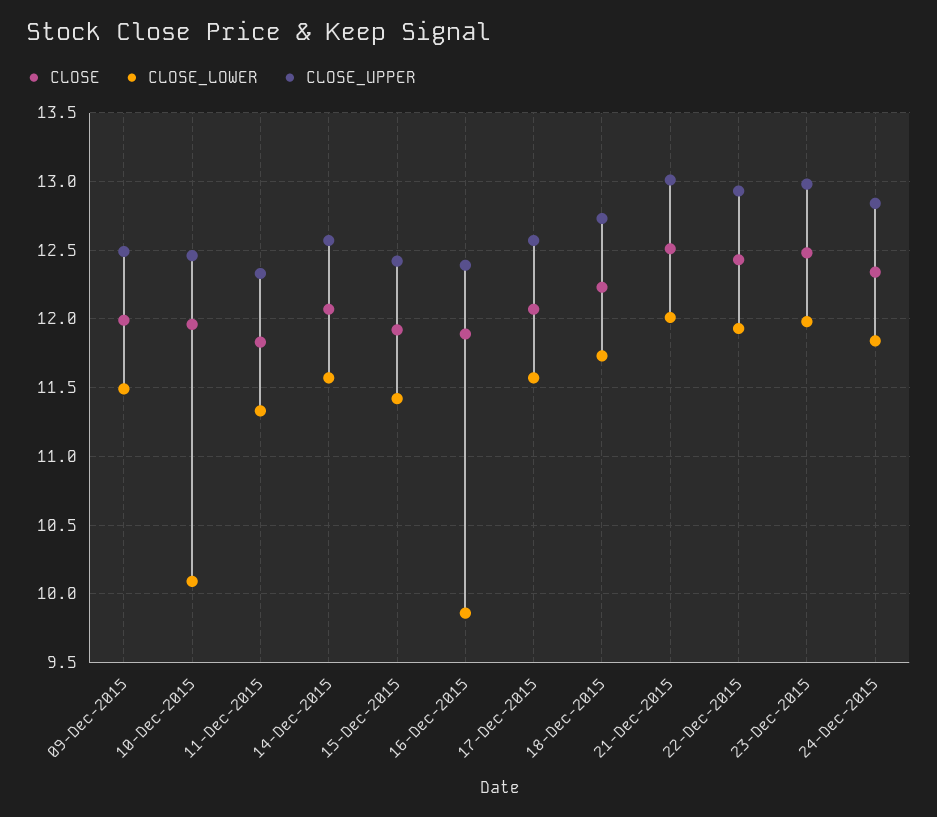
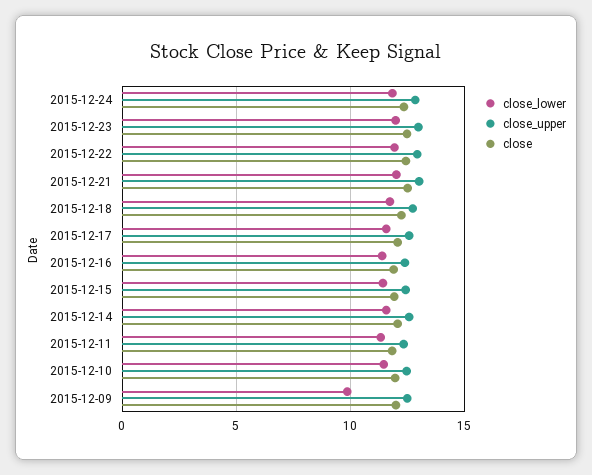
  {
    "CLOSE": {
      "09-Dec-2015": 12,
      "10-Dec-2015": 11.95,
      "11-Dec-2015": 11.85,
      "14-Dec-2015": 12.05,
      "15-Dec-2015": 11.9,
      "16-Dec-2015": 11.9,
      "17-Dec-2015": 12.05,
      "18-Dec-2015": 12.25,
      "21-Dec-2015": 12.5,
      "22-Dec-2015": 12.45,
      "23-Dec-2015": 12.5,
      "24-Dec-2015": 12.35
    },
    "CLOSE_LOWER": {
-     "09-Dec-2015": 11.5,
+     "09-Dec-2015": 10,
-     "10-Dec-2015": 10.1,
+     "10-Dec-2015": 11.5,
      "11-Dec-2015": 11.35,
      "14-Dec-2015": 11.55,
      "15-Dec-2015": 11.4,
-     "16-Dec-2015": 9.85,
+     "16-Dec-2015": 11.5,
      "17-Dec-2015": 11.55,
      "18-Dec-2015": 11.75,
      "21-Dec-2015": 12,
      "22-Dec-2015": 11.95,
      "23-Dec-2015": 12,
      "24-Dec-2015": 11.85
    },
    "CLOSE_UPPER": {
      "09-Dec-2015": 12.5,
      "10-Dec-2015": 12.45,
      "11-Dec-2015": 12.35,
      "14-Dec-2015": 12.55,
      "15-Dec-2015": 12.4,
      "16-Dec-2015": 12.4,
      "17-Dec-2015": 12.55,
      "18-Dec-2015": 12.75,
      "21-Dec-2015": 13,
      "22-Dec-2015": 12.95,
      "23-Dec-2015": 13,
      "24-Dec-2015": 12.85
    }
  }

